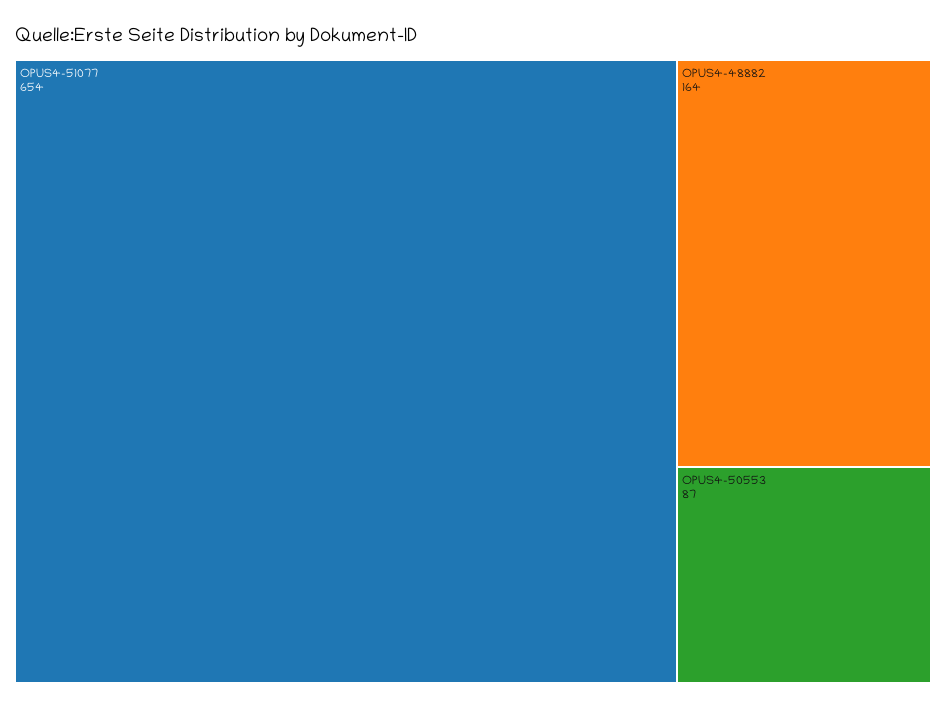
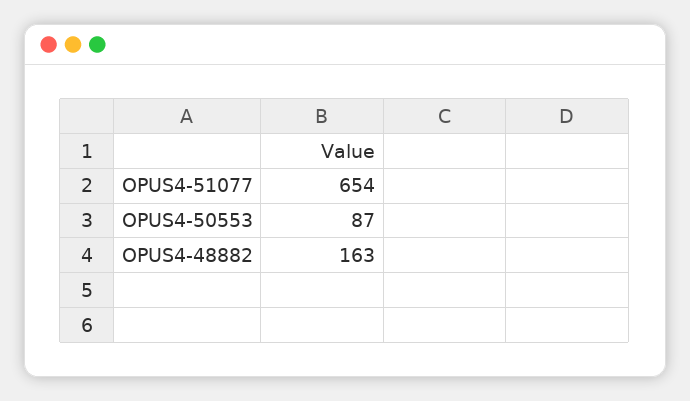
  {
    "OPUS4-51077": 654,
-   "OPUS4-48882": 164,
+   "OPUS4-48882": 163,
    "OPUS4-50553": 87
  }

